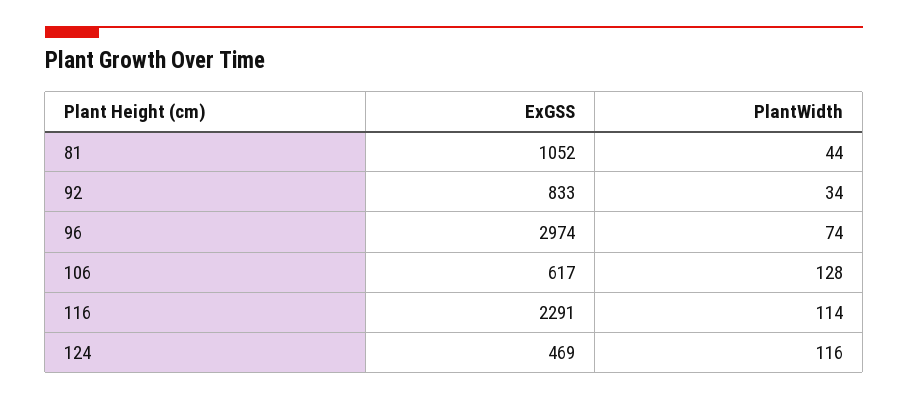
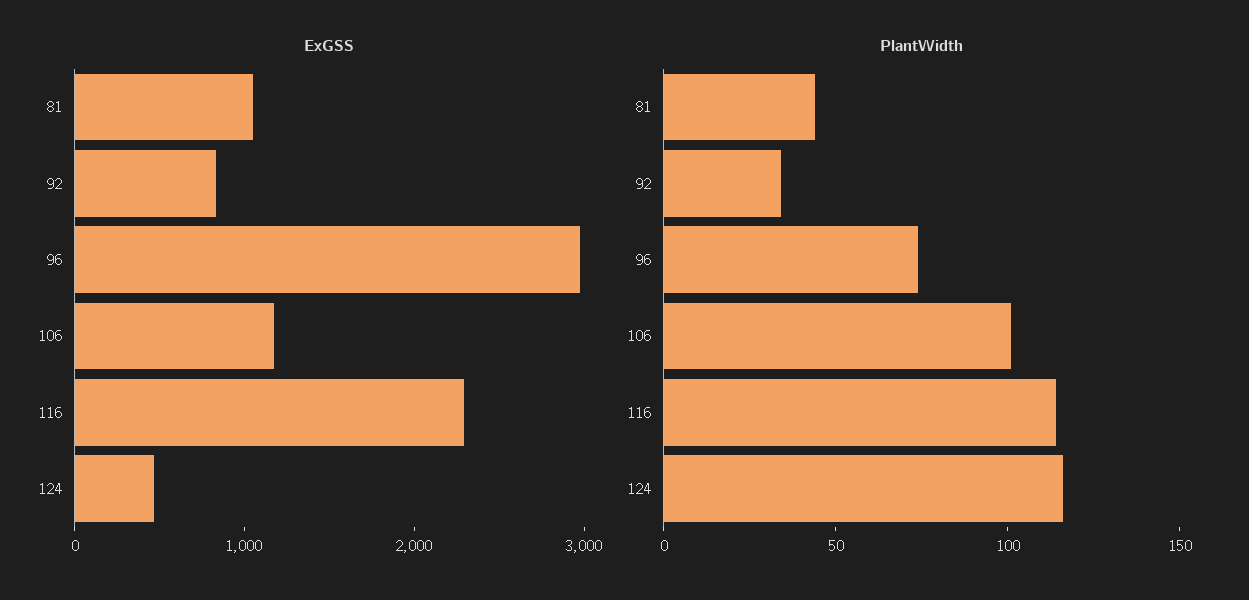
  {
    "ExGSS": {
      "81": 1052,
      "92": 833,
      "96": 2974,
-     "106": 617,
+     "106": 1200,
      "116": 2291,
      "124": 469
    },
    "PlantWidth": {
      "81": 44,
      "92": 34,
      "96": 74,
-     "106": 128,
+     "106": 100,
      "116": 114,
      "124": 116
    }
  }

